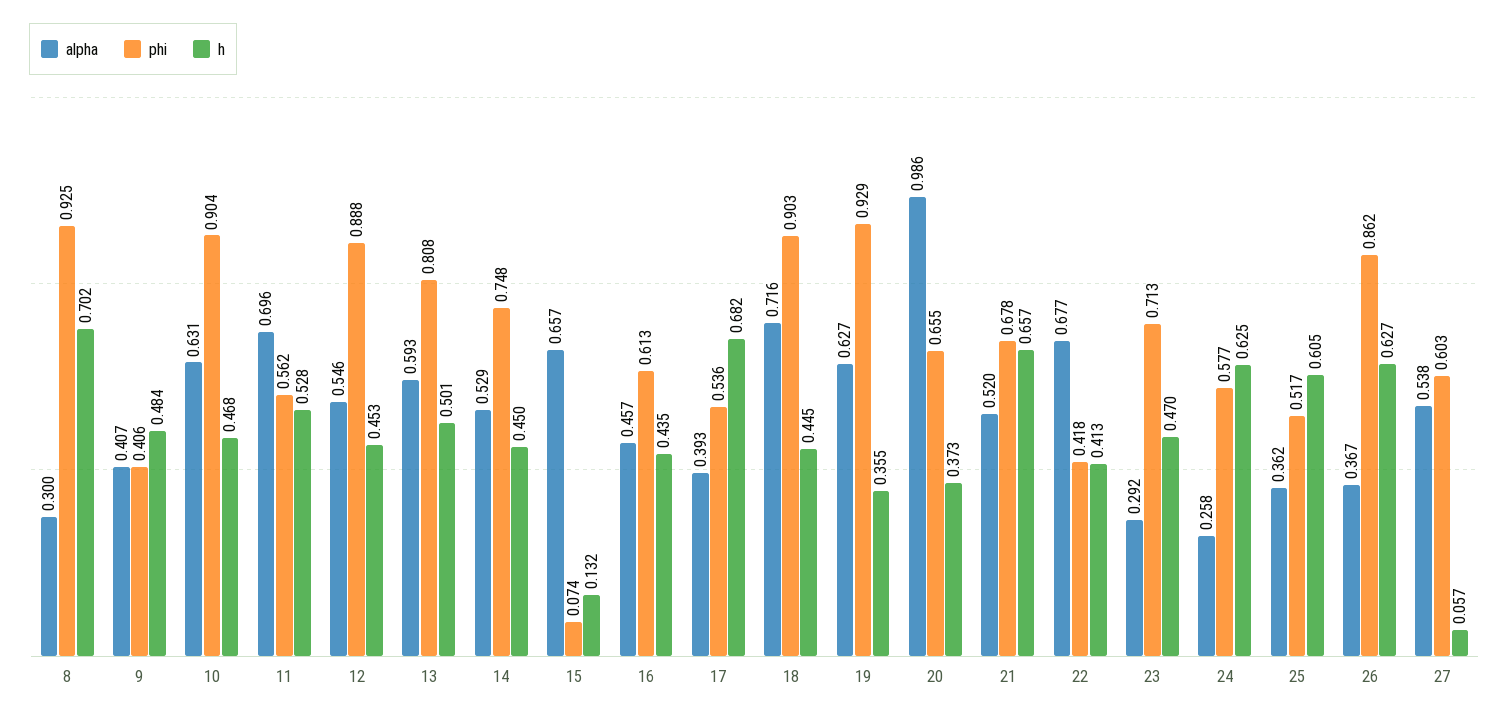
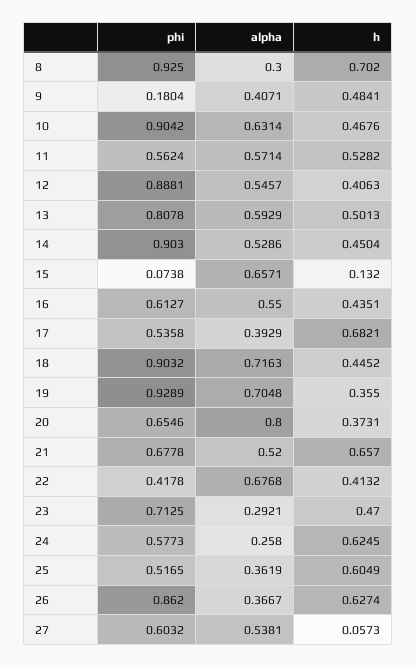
  {
    "alpha": {
      "8": 0.3,
      "9": 0.4071,
      "10": 0.6314,
-     "11": 0.696,
+     "11": 0.5714,
      "12": 0.5457,
      "13": 0.5929,
      "14": 0.5286,
      "15": 0.6571,
-     "16": 0.457,
+     "16": 0.55,
      "17": 0.3929,
      "18": 0.7163,
-     "19": 0.627,
+     "19": 0.7048,
-     "20": 0.986,
+     "20": 0.8,
      "21": 0.52,
      "22": 0.6768,
      "23": 0.2921,
      "24": 0.258,
      "25": 0.3619,
      "26": 0.3667,
      "27": 0.5381
    },
    "phi": {
      "8": 0.925,
-     "9": 0.406,
+     "9": 0.1804,
      "10": 0.9042,
      "11": 0.5624,
      "12": 0.8881,
      "13": 0.8078,
-     "14": 0.748,
+     "14": 0.903,
      "15": 0.0738,
      "16": 0.6127,
      "17": 0.5358,
      "18": 0.9032,
      "19": 0.9289,
      "20": 0.6546,
      "21": 0.6778,
      "22": 0.4178,
      "23": 0.7125,
      "24": 0.5773,
      "25": 0.5165,
      "26": 0.862,
      "27": 0.6032
    },
    "h": {
      "8": 0.702,
      "9": 0.4841,
      "10": 0.4676,
      "11": 0.5282,
-     "12": 0.453,
+     "12": 0.4063,
      "13": 0.5013,
      "14": 0.4504,
      "15": 0.132,
      "16": 0.4351,
      "17": 0.6821,
      "18": 0.4452,
      "19": 0.355,
      "20": 0.3731,
      "21": 0.657,
      "22": 0.4132,
      "23": 0.47,
      "24": 0.6245,
      "25": 0.6049,
      "26": 0.6274,
      "27": 0.0573
    }
  }

